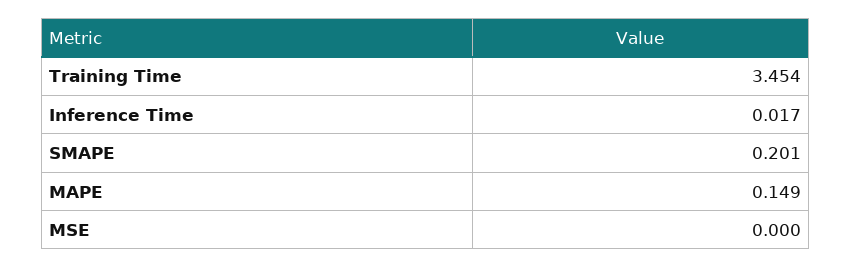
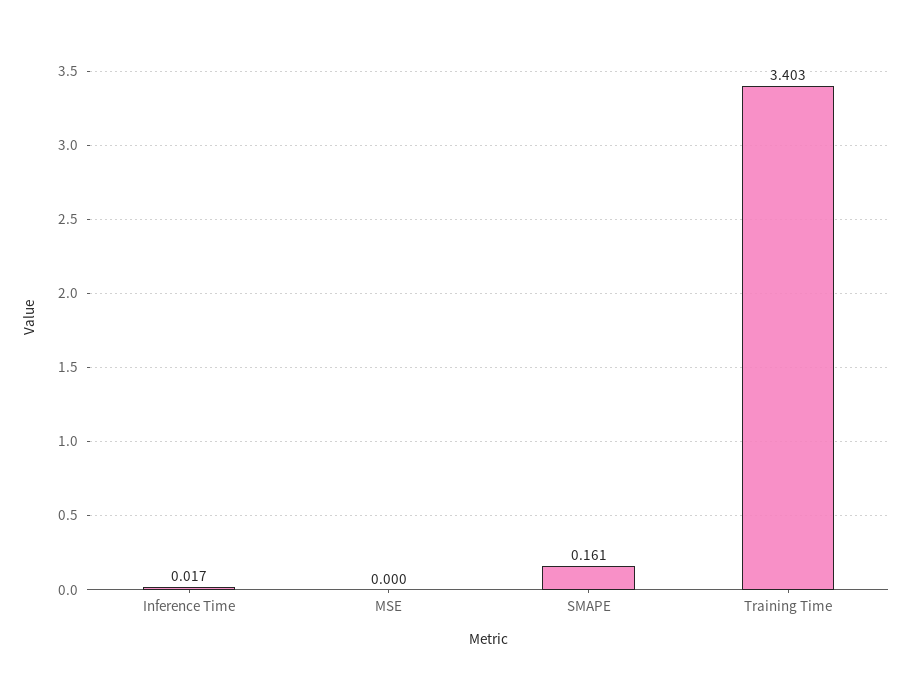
  {
-   "Training Time": 3.454,
+   "Training Time": 3.403,
    "Inference Time": 0.017,
-   "SMAPE": 0.201,
+   "SMAPE": 0.161,
-   "MAPE": 0.149,
    "MSE": 0
  }

